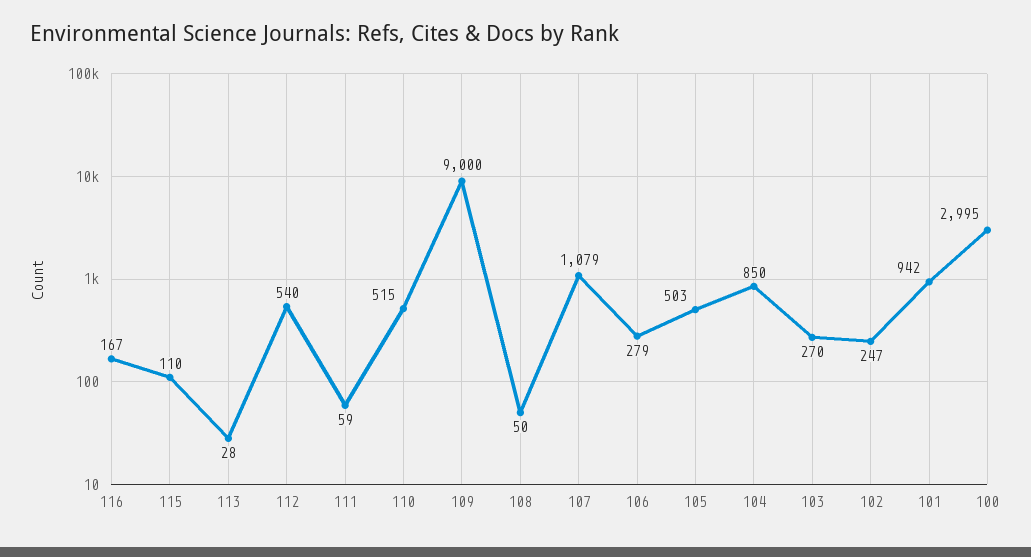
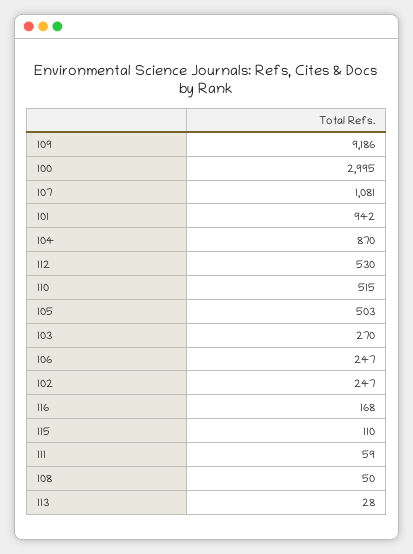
  {
-   "116": 167,
+   "116": 168,
    "115": 110,
    "113": 28,
-   "112": 540,
+   "112": 530,
    "111": 59,
    "110": 515,
-   "109": 9000,
+   "109": 9186,
    "108": 50,
-   "107": 1079,
+   "107": 1081,
-   "106": 279,
+   "106": 247,
    "105": 503,
-   "104": 850,
+   "104": 870,
    "103": 270,
    "102": 247,
    "101": 942,
    "100": 2995
  }

